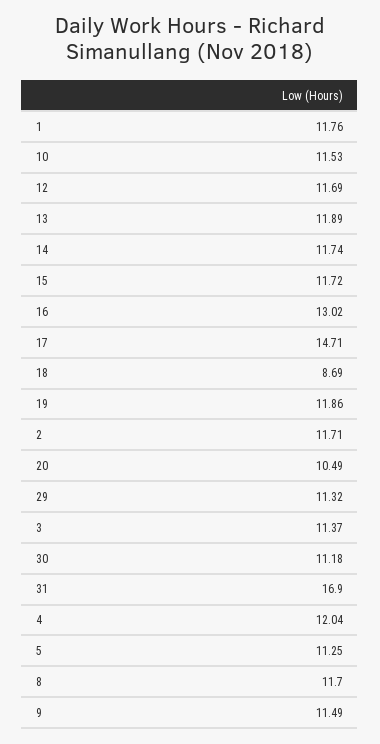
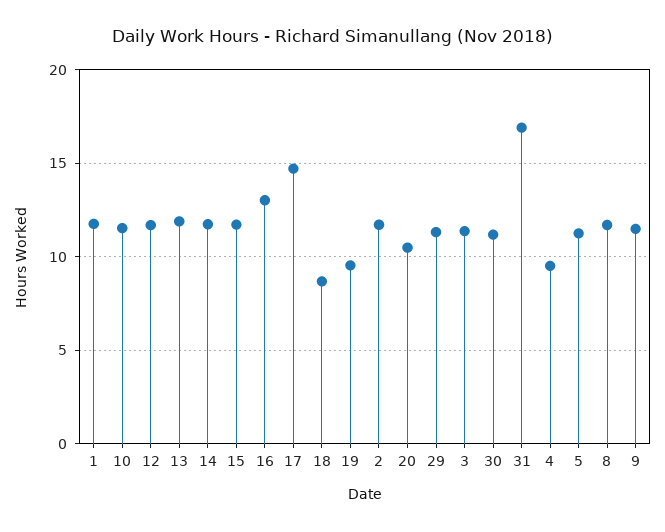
  {
    "1": 11.76,
    "10": 11.53,
    "12": 11.69,
    "13": 11.89,
    "14": 11.74,
    "15": 11.72,
    "16": 13.02,
    "17": 14.71,
    "18": 8.69,
-   "19": 11.86,
+   "19": 9.5,
    "2": 11.71,
    "20": 10.49,
    "29": 11.32,
    "3": 11.37,
    "30": 11.18,
    "31": 16.9,
-   "4": 12.04,
+   "4": 9.5,
    "5": 11.25,
    "8": 11.7,
    "9": 11.49
  }

